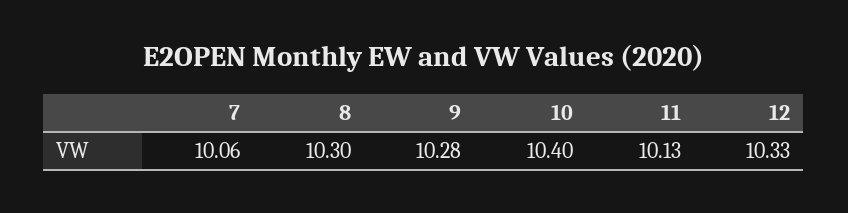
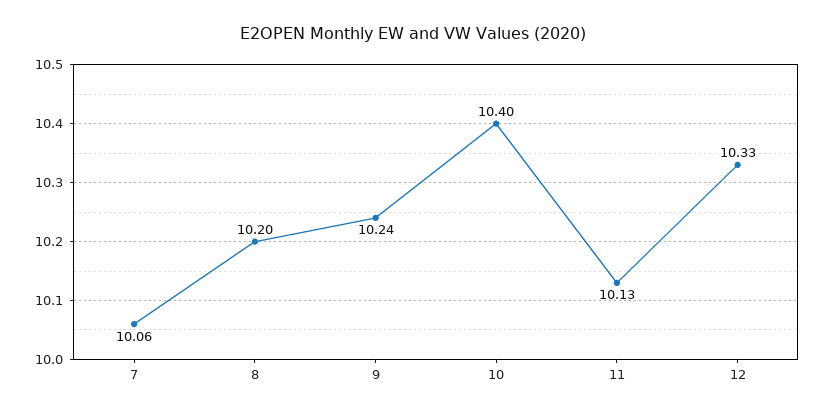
  {
    "7": 10.06,
-   "8": 10.3,
+   "8": 10.2,
-   "9": 10.28,
+   "9": 10.24,
    "10": 10.4,
    "11": 10.13,
    "12": 10.33
  }

